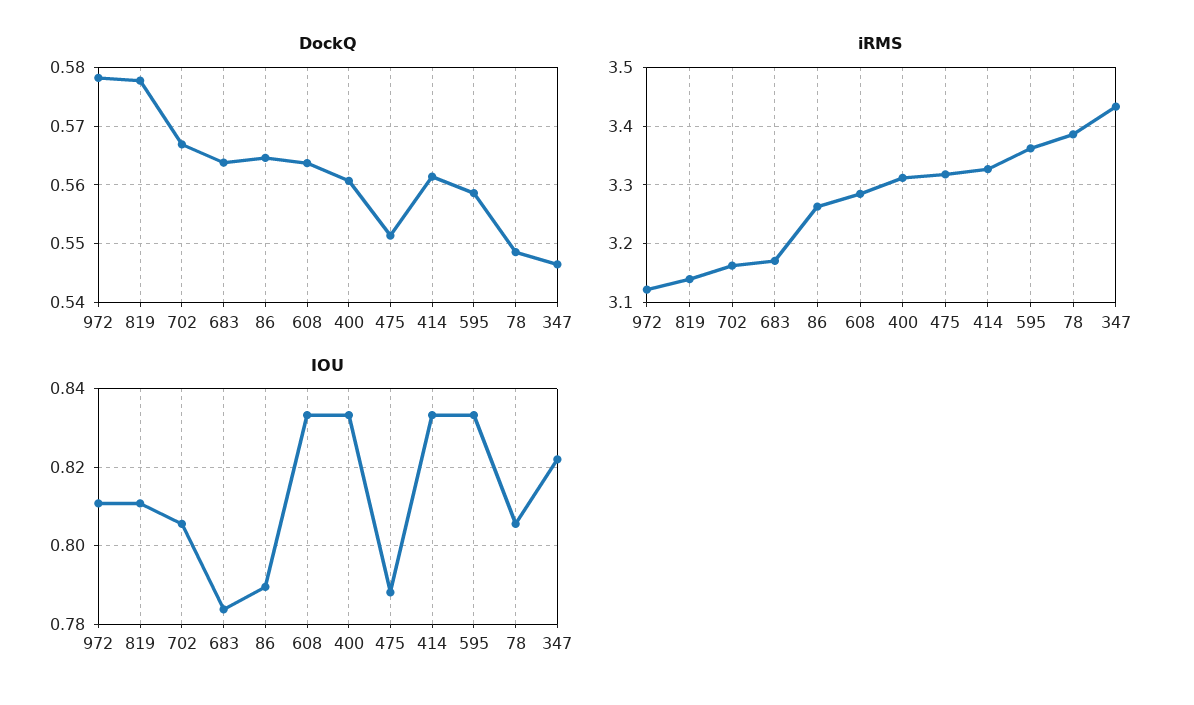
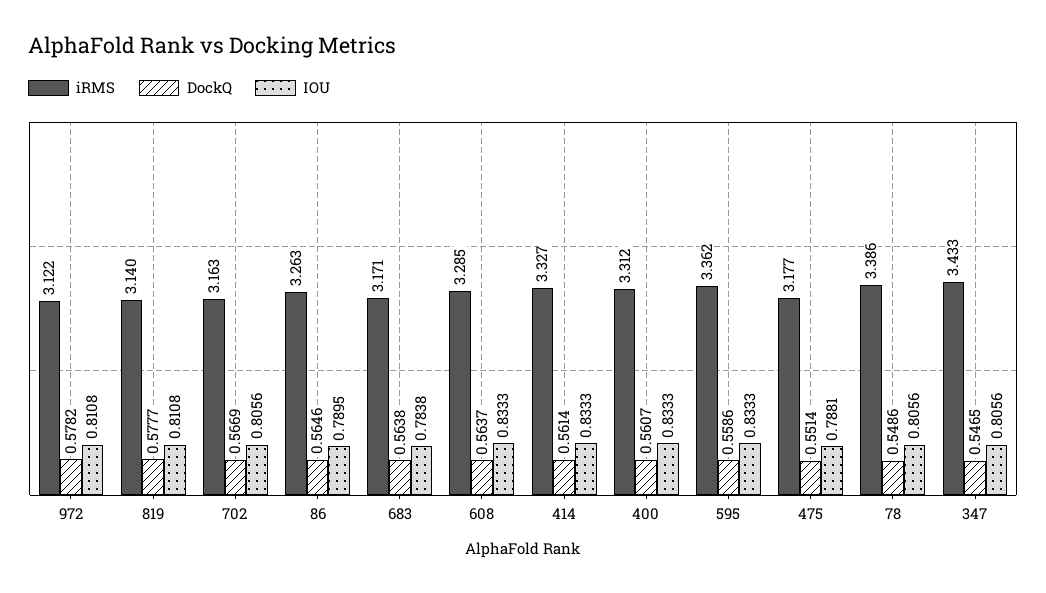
  {
    "DockQ": {
      "972": 0.5782,
      "819": 0.5777,
      "702": 0.5669,
      "683": 0.5638,
      "86": 0.5646,
      "608": 0.5637,
      "400": 0.5607,
      "475": 0.5514,
      "414": 0.5614,
      "595": 0.5586,
      "78": 0.5486,
      "347": 0.5465
    },
    "iRMS": {
      "972": 3.122,
      "819": 3.14,
      "702": 3.163,
      "683": 3.171,
      "86": 3.263,
      "608": 3.285,
      "400": 3.312,
-     "475": 3.32,
+     "475": 3.177,
      "414": 3.327,
      "595": 3.362,
      "78": 3.386,
      "347": 3.433
    },
    "IOU": {
      "972": 0.8108,
      "819": 0.8108,
      "702": 0.8056,
      "683": 0.7838,
      "86": 0.7895,
      "608": 0.8333,
      "400": 0.8333,
      "475": 0.7881,
      "414": 0.8333,
      "595": 0.8333,
      "78": 0.8056,
-     "347": 0.822
+     "347": 0.8056
    }
  }

